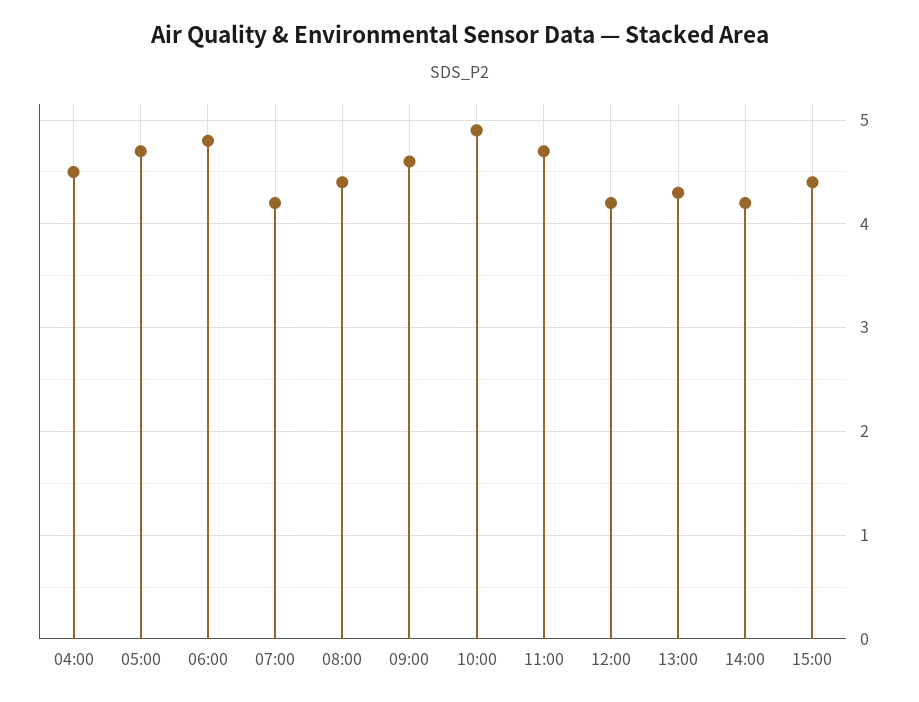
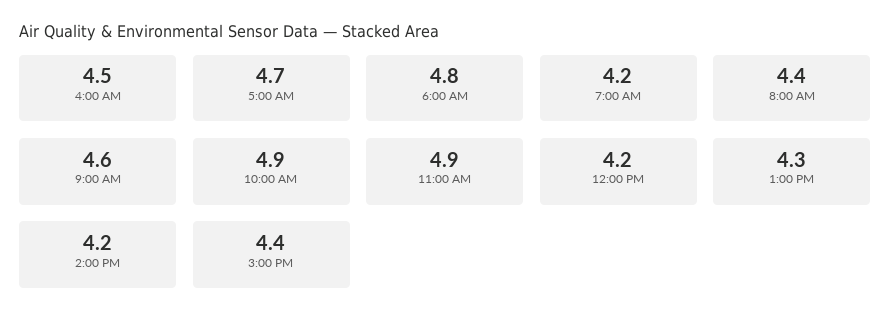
  {
    "04:00": 4.5,
    "05:00": 4.7,
    "06:00": 4.8,
    "07:00": 4.2,
    "08:00": 4.4,
    "09:00": 4.6,
    "10:00": 4.9,
-   "11:00": 4.7,
+   "11:00": 4.9,
    "12:00": 4.2,
    "13:00": 4.3,
    "14:00": 4.2,
    "15:00": 4.4
  }

